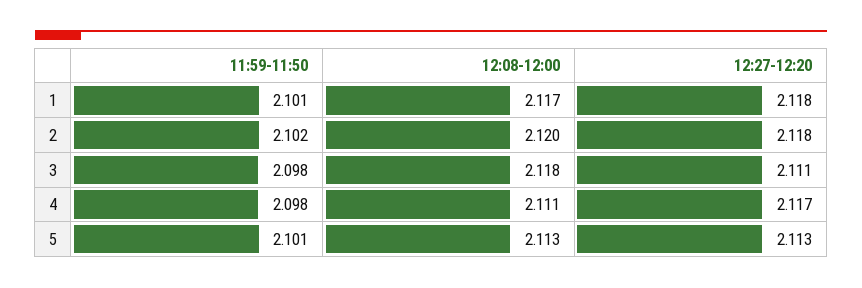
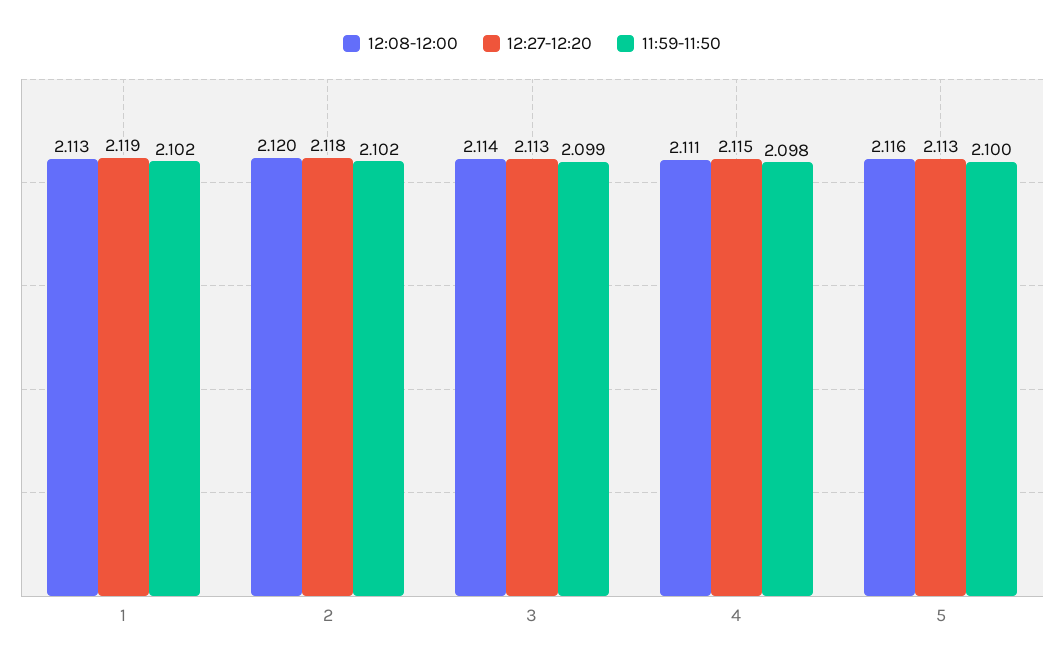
  {
    "11:59-11:50": {
-     "1": 2.101,
+     "1": 2.102,
      "2": 2.102,
-     "3": 2.098,
+     "3": 2.099,
      "4": 2.098,
-     "5": 2.101
+     "5": 2.1
    },
    "12:08-12:00": {
-     "1": 2.117,
+     "1": 2.113,
      "2": 2.12,
-     "3": 2.118,
+     "3": 2.114,
      "4": 2.111,
-     "5": 2.113
+     "5": 2.116
    },
    "12:27-12:20": {
-     "1": 2.118,
+     "1": 2.119,
      "2": 2.118,
-     "3": 2.111,
+     "3": 2.113,
-     "4": 2.117,
+     "4": 2.115,
      "5": 2.113
    }
  }

